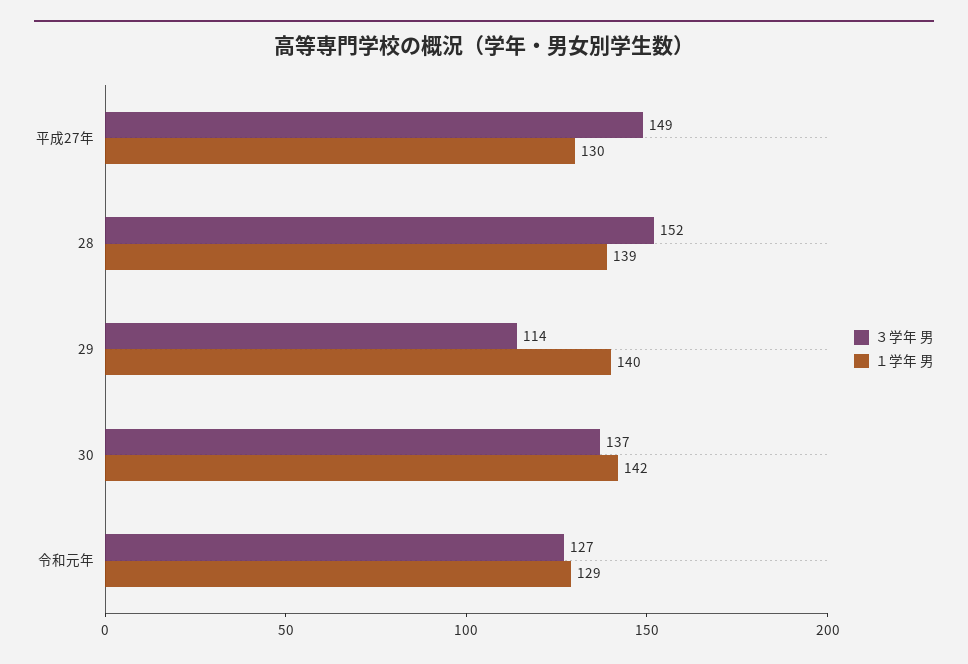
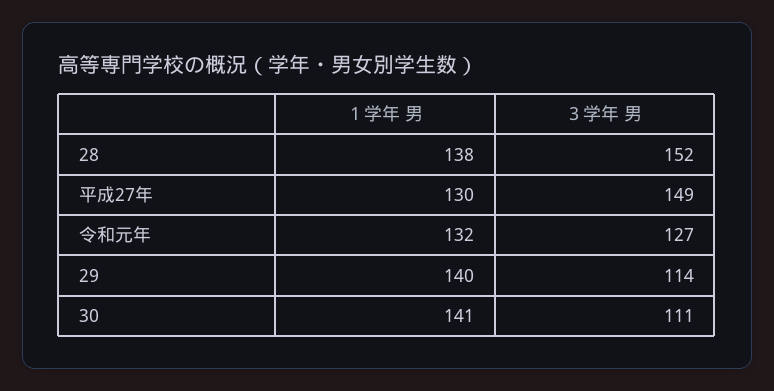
  {
    "３学年 男": {
      "平成27年": 149,
      "28": 152,
      "29": 114,
-     "30": 137,
+     "30": 111,
      "令和元年": 127
    },
    "１学年 男": {
      "平成27年": 130,
-     "28": 139,
+     "28": 138,
      "29": 140,
-     "30": 142,
+     "30": 141,
-     "令和元年": 129
+     "令和元年": 132
    }
  }

